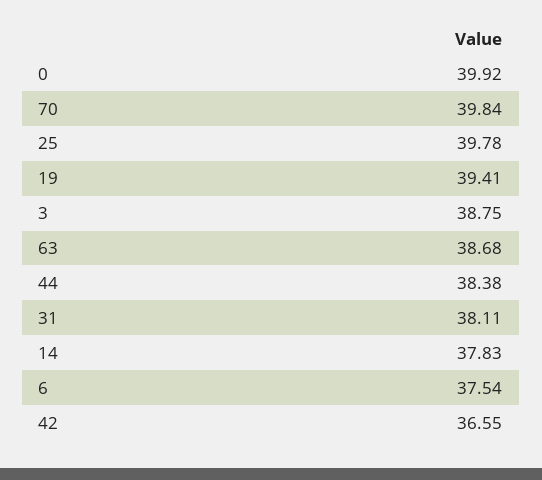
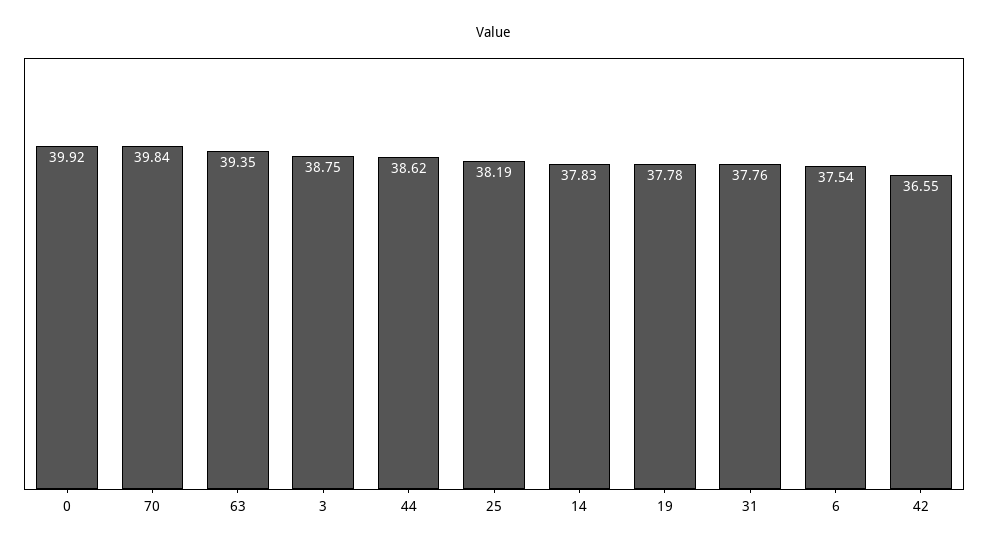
  {
    "0": 39.92,
    "70": 39.84,
-   "25": 39.78,
+   "25": 38.19,
-   "19": 39.41,
+   "19": 37.78,
    "3": 38.75,
-   "63": 38.68,
+   "63": 39.35,
-   "44": 38.38,
+   "44": 38.62,
-   "31": 38.11,
+   "31": 37.76,
    "14": 37.83,
    "6": 37.54,
    "42": 36.55
  }

